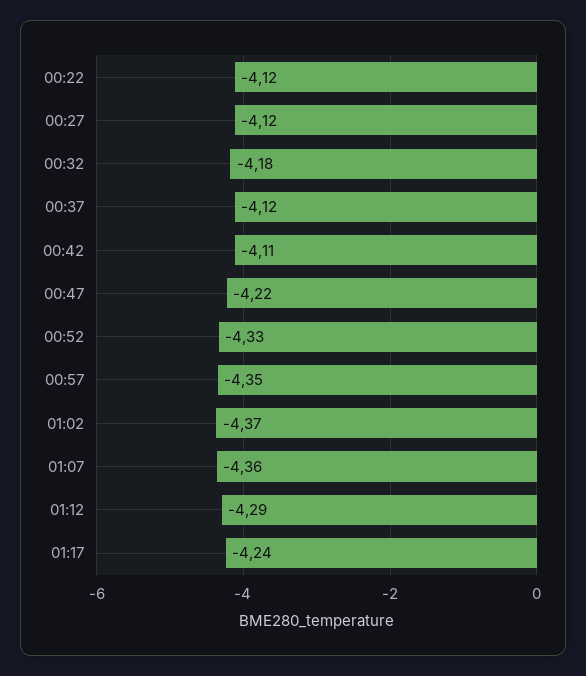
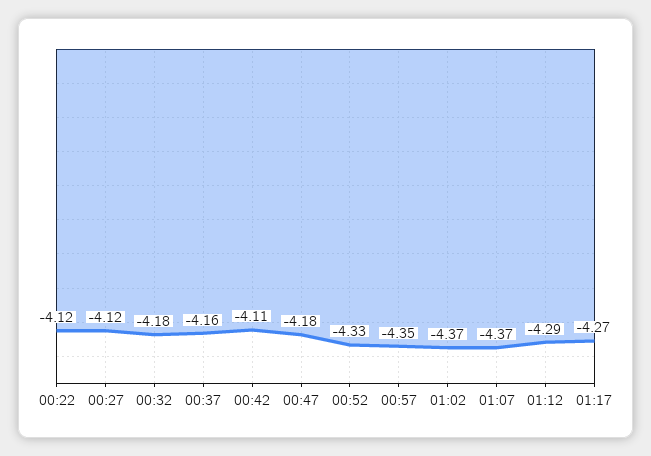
  {
    "00:22": -4.12,
    "00:27": -4.12,
    "00:32": -4.18,
-   "00:37": -4.12,
+   "00:37": -4.16,
    "00:42": -4.11,
-   "00:47": -4.22,
+   "00:47": -4.18,
    "00:52": -4.33,
    "00:57": -4.35,
    "01:02": -4.37,
-   "01:07": -4.36,
+   "01:07": -4.37,
    "01:12": -4.29,
-   "01:17": -4.24
+   "01:17": -4.27
  }

